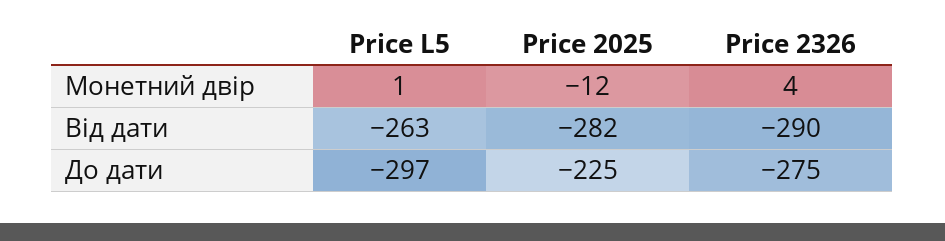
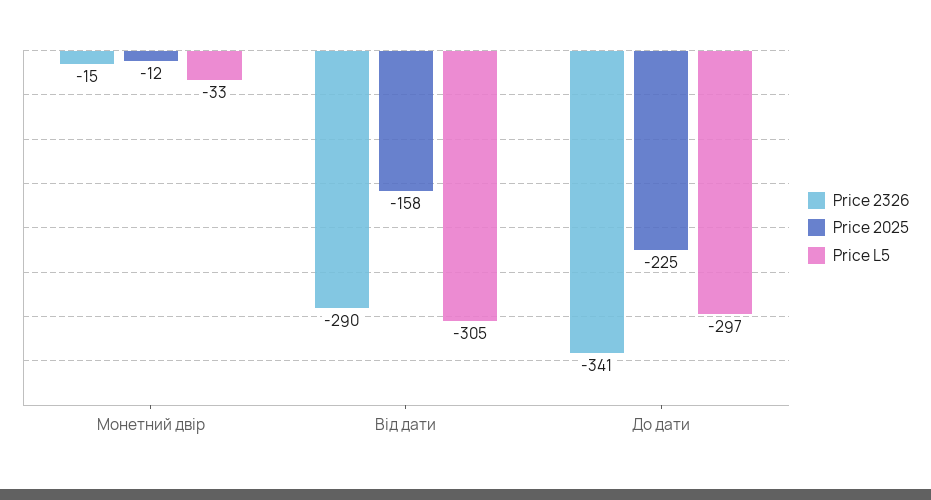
  {
    "Price L5": {
-     "Монетний двір": 1,
+     "Монетний двір": -33,
-     "Від дати": -263,
+     "Від дати": -305,
      "До дати": -297
    },
    "Price 2025": {
      "Монетний двір": -12,
-     "Від дати": -282,
+     "Від дати": -158,
      "До дати": -225
    },
    "Price 2326": {
-     "Монетний двір": 4,
+     "Монетний двір": -15,
      "Від дати": -290,
-     "До дати": -275
+     "До дати": -341
    }
  }

